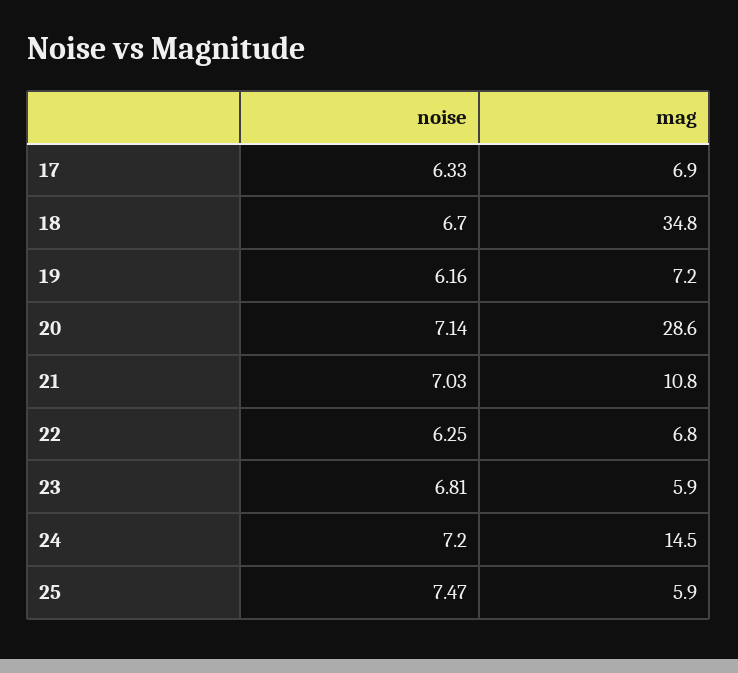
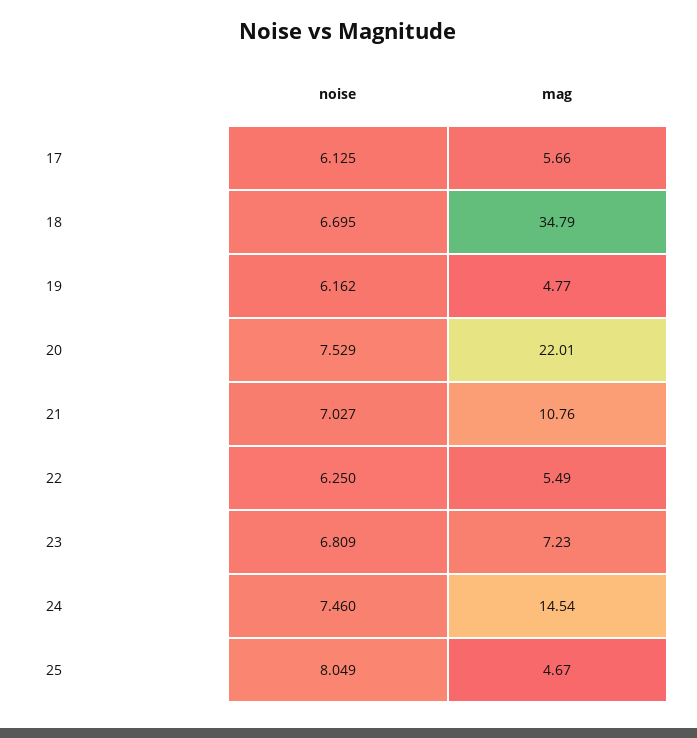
  {
    "noise": {
-     "17": 6.33,
+     "17": 6.125,
      "18": 6.695,
      "19": 6.162,
-     "20": 7.14,
+     "20": 7.529,
      "21": 7.027,
      "22": 6.25,
      "23": 6.809,
-     "24": 7.2,
+     "24": 7.46,
-     "25": 7.47
+     "25": 8.049
    },
    "mag": {
-     "17": 6.9,
+     "17": 5.66,
      "18": 34.79,
-     "19": 7.2,
+     "19": 4.77,
-     "20": 28.6,
+     "20": 22.01,
      "21": 10.76,
-     "22": 6.8,
+     "22": 5.49,
-     "23": 5.9,
+     "23": 7.23,
      "24": 14.54,
-     "25": 5.9
+     "25": 4.67
    }
  }

